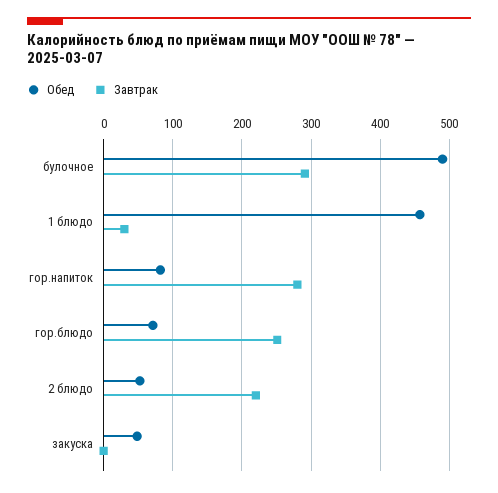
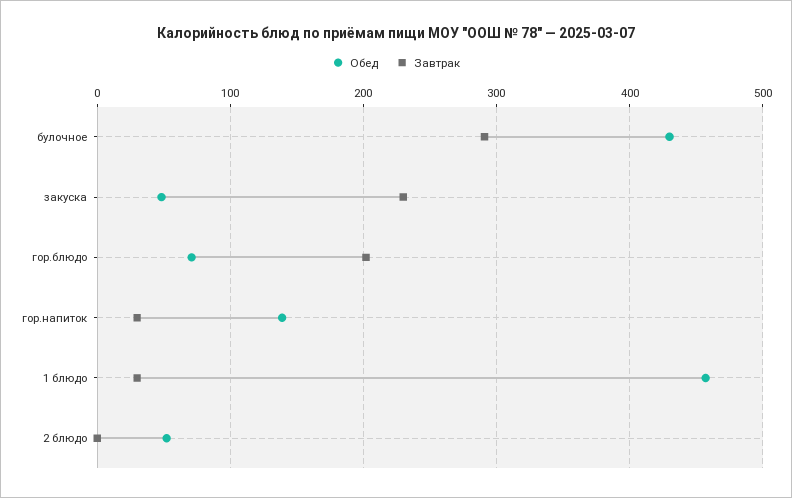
  {
    "Обед": {
-     "булочное": 490,
+     "булочное": 430,
      "1 блюдо": 460,
-     "гор.напиток": 80,
+     "гор.напиток": 140,
      "гор.блюдо": 70,
      "2 блюдо": 50,
      "закуска": 50
    },
    "Завтрак": {
      "булочное": 290,
      "1 блюдо": 30,
-     "гор.напиток": 280,
+     "гор.напиток": 30,
-     "гор.блюдо": 250,
+     "гор.блюдо": 200,
-     "2 блюдо": 220,
+     "2 блюдо": 0,
-     "закуска": 0
+     "закуска": 230
    }
  }

